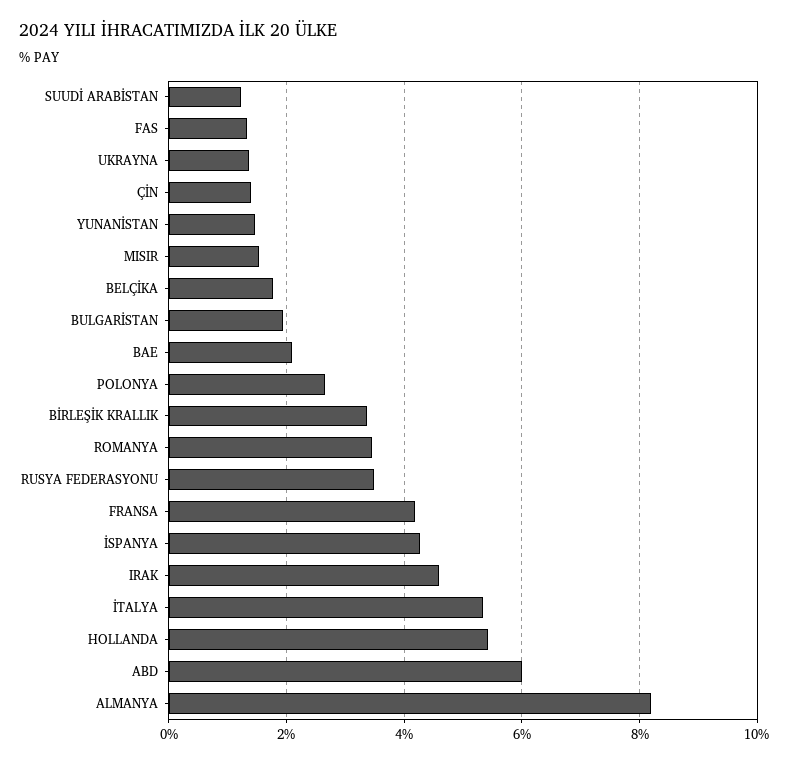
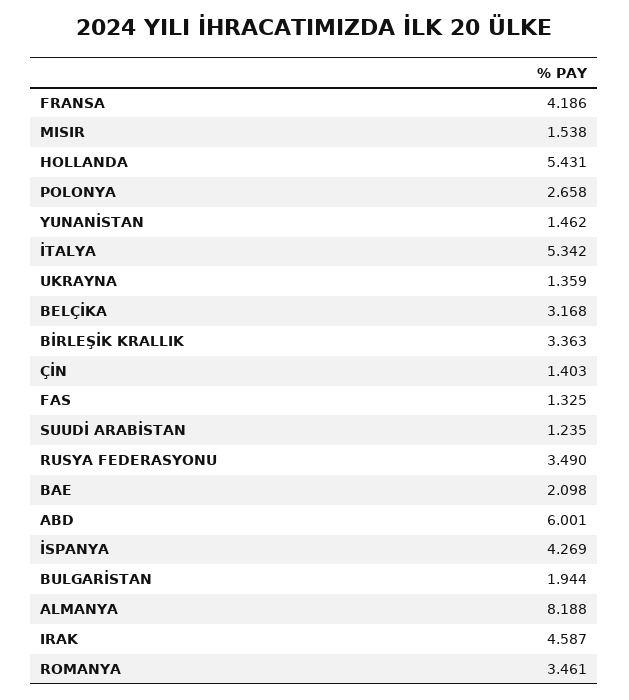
  {
    "SUUDİ ARABİSTAN": 1.235,
    "FAS": 1.325,
    "UKRAYNA": 1.359,
    "ÇİN": 1.403,
    "YUNANİSTAN": 1.462,
    "MISIR": 1.538,
-   "BELÇİKA": 1.8,
+   "BELÇİKA": 3.168,
    "BULGARİSTAN": 1.944,
    "BAE": 2.098,
    "POLONYA": 2.658,
    "BİRLEŞİK KRALLIK": 3.363,
    "ROMANYA": 3.461,
    "RUSYA FEDERASYONU": 3.49,
    "FRANSA": 4.186,
    "İSPANYA": 4.269,
    "IRAK": 4.587,
    "İTALYA": 5.342,
    "HOLLANDA": 5.431,
    "ABD": 6.001,
    "ALMANYA": 8.188
  }

